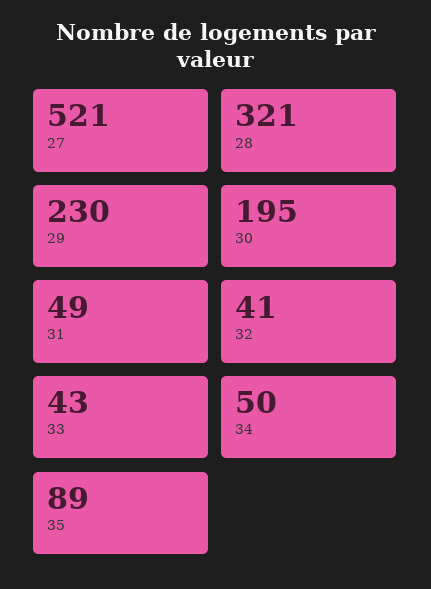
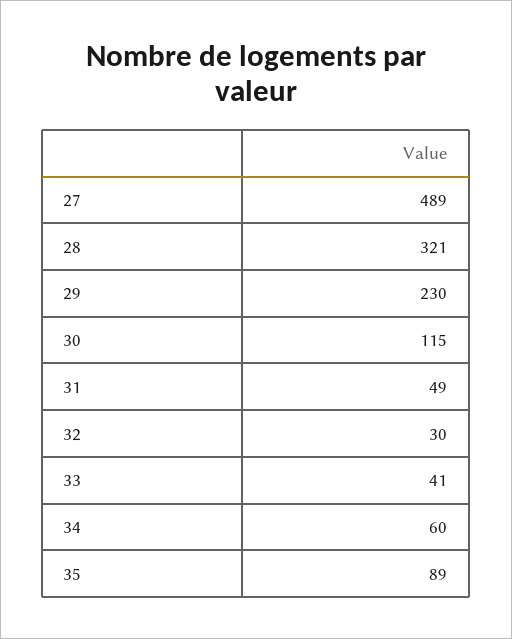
  {
-   "27": 521,
+   "27": 489,
    "28": 321,
    "29": 230,
-   "30": 195,
+   "30": 115,
    "31": 49,
-   "32": 41,
+   "32": 30,
-   "33": 43,
+   "33": 41,
-   "34": 50,
+   "34": 60,
    "35": 89
  }

